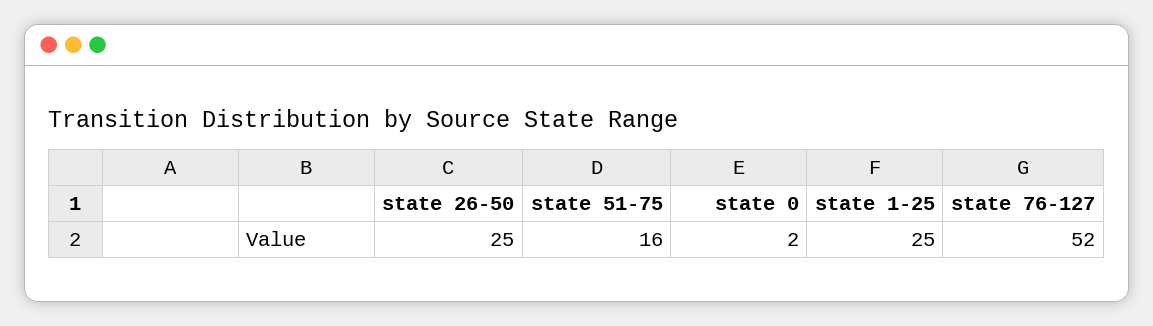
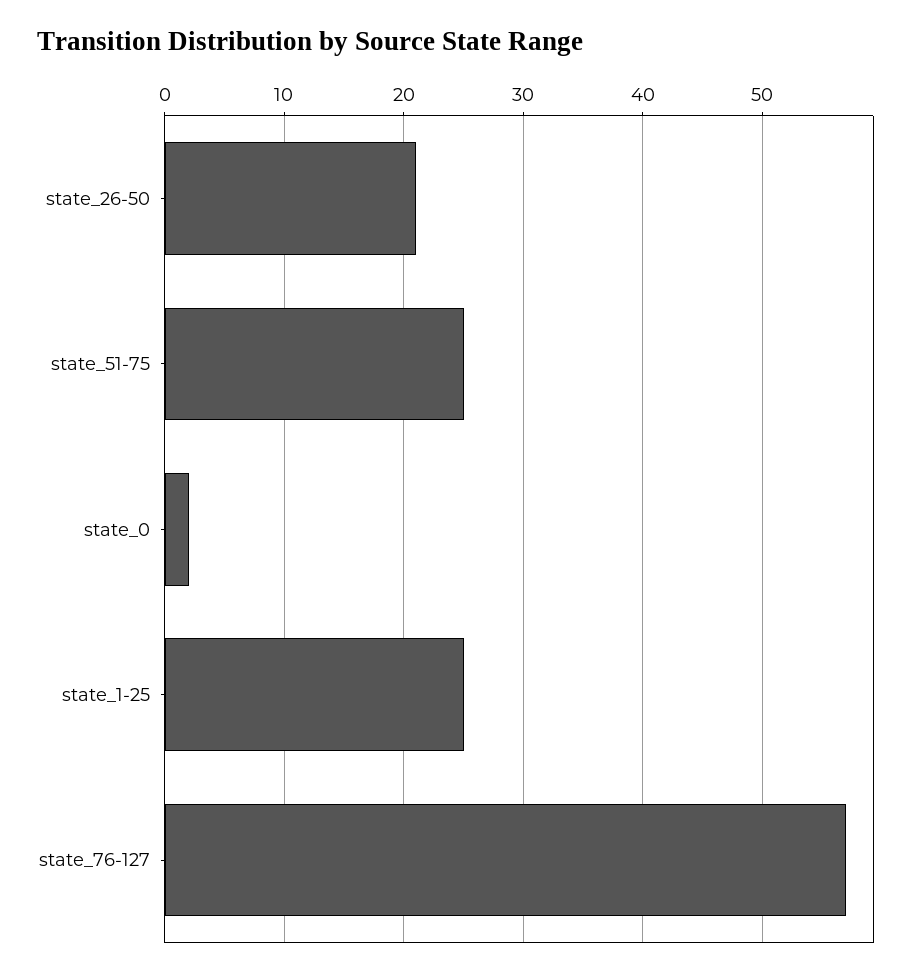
  {
-   "state 26-50": 25,
+   "state 26-50": 21,
-   "state 51-75": 16,
+   "state 51-75": 25,
    "state 0": 2,
    "state 1-25": 25,
-   "state 76-127": 52
+   "state 76-127": 57
  }

